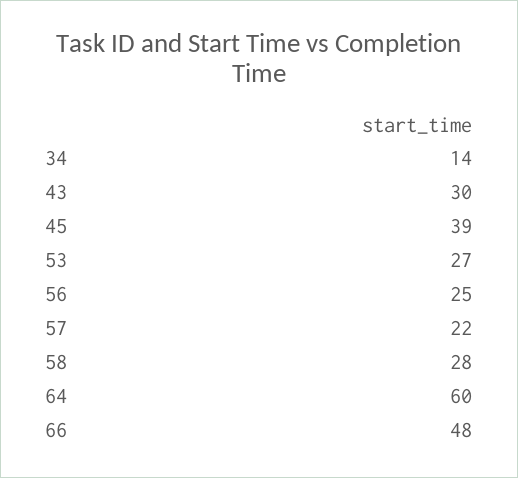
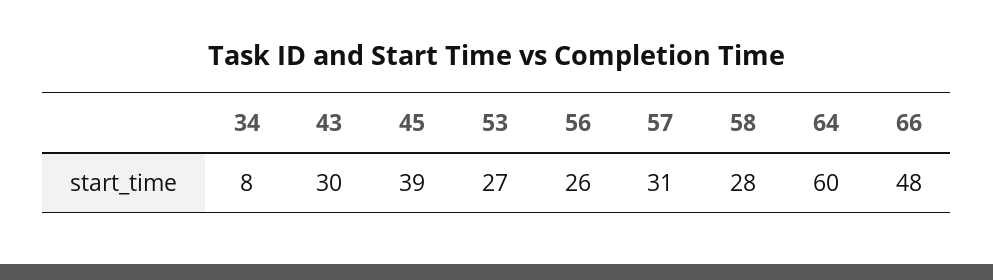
  {
-   "34": 14,
+   "34": 8,
    "43": 30,
    "45": 39,
    "53": 27,
-   "56": 25,
+   "56": 26,
-   "57": 22,
+   "57": 31,
    "58": 28,
    "64": 60,
    "66": 48
  }

